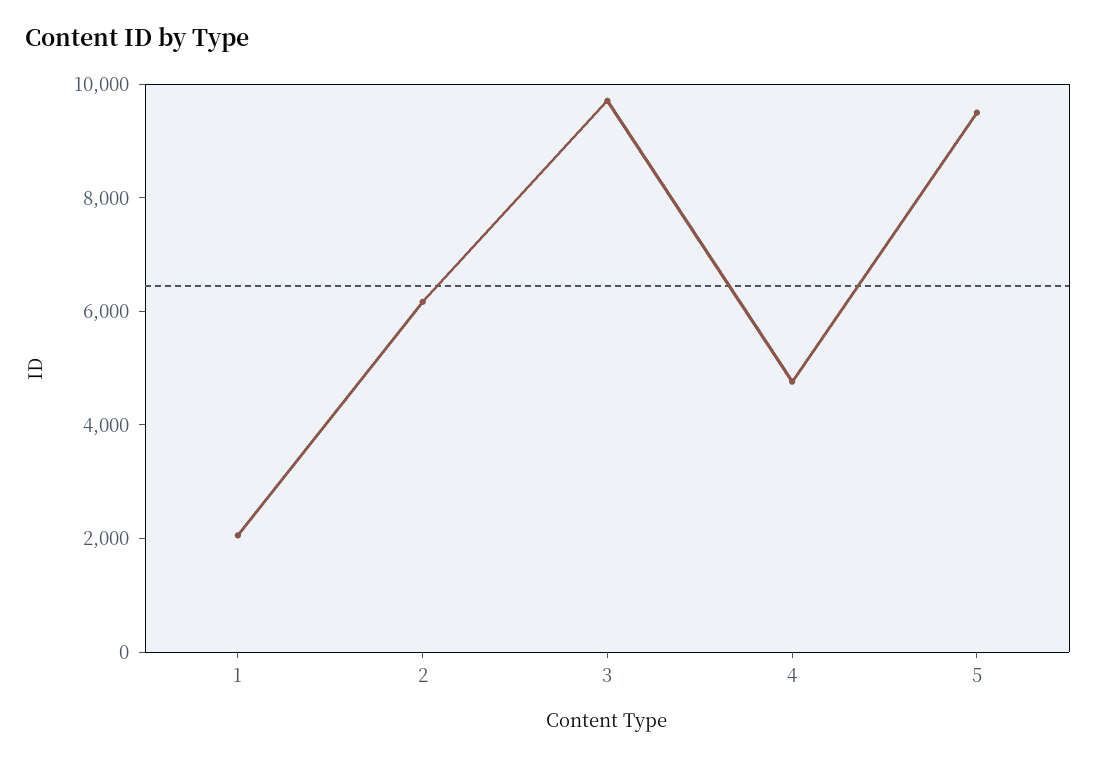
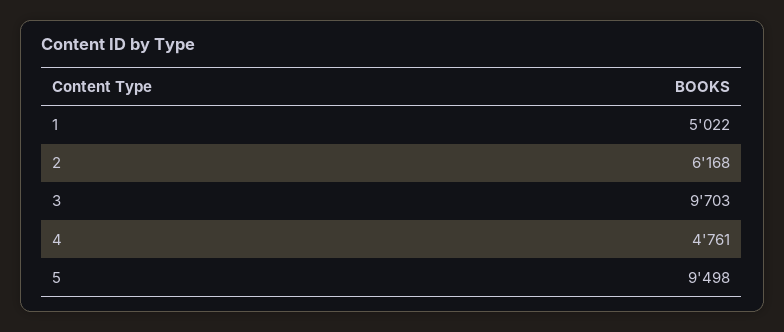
  {
-   "1": 2000,
+   "1": 5022,
    "2": 6168,
    "3": 9703,
    "4": 4761,
    "5": 9498
  }

